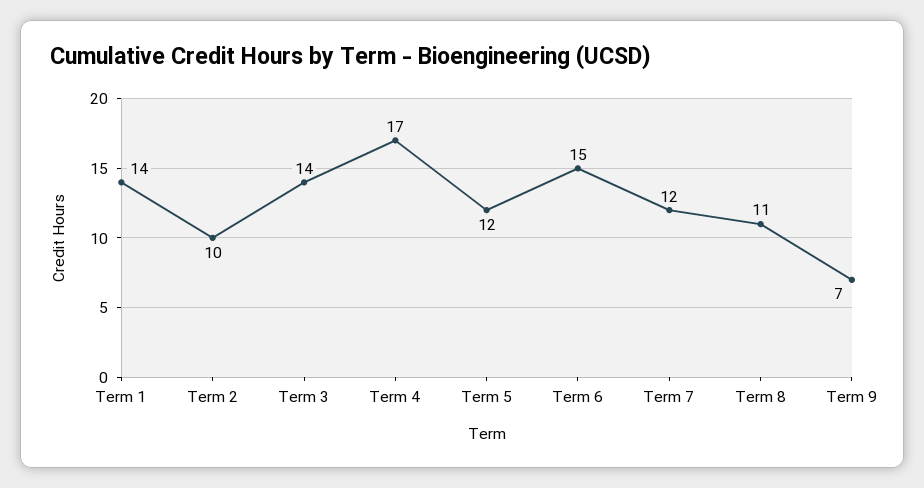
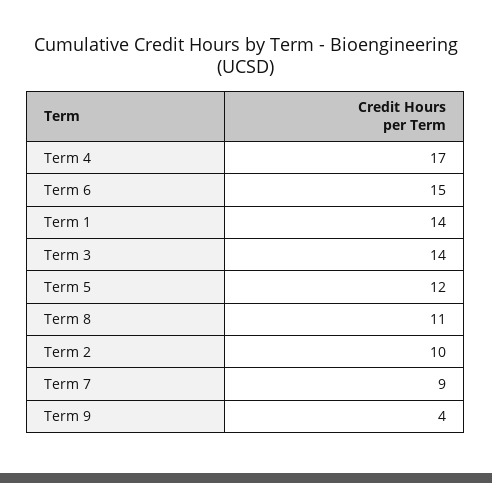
  {
    "Term 1": 14,
    "Term 2": 10,
    "Term 3": 14,
    "Term 4": 17,
    "Term 5": 12,
    "Term 6": 15,
-   "Term 7": 12,
+   "Term 7": 9,
    "Term 8": 11,
-   "Term 9": 7
+   "Term 9": 4
  }

